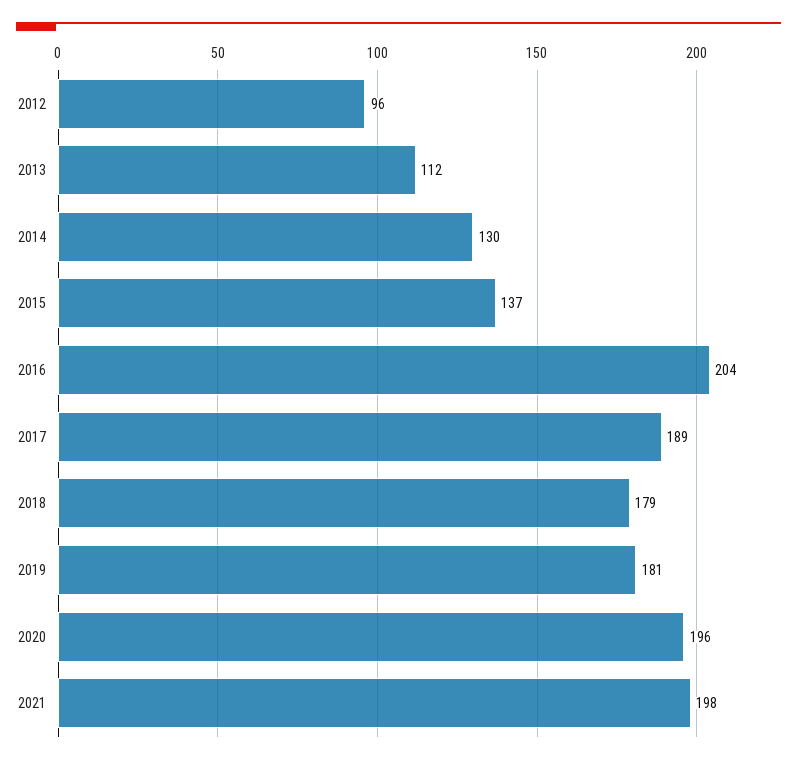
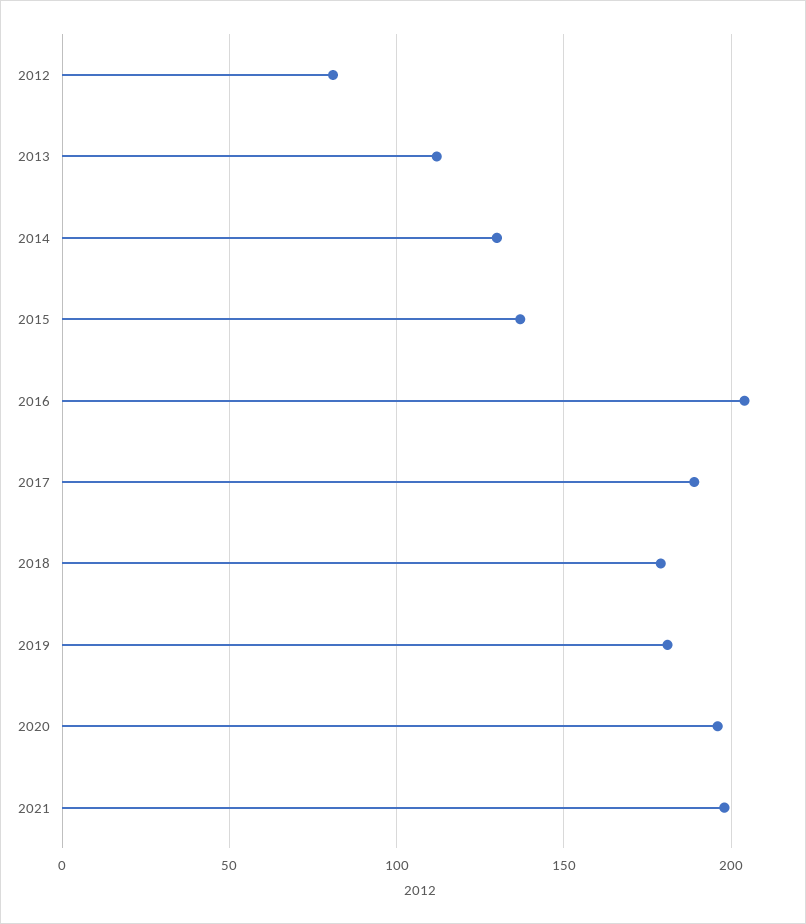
  {
-   "2012": 96,
+   "2012": 80,
    "2013": 112,
    "2014": 130,
    "2015": 137,
    "2016": 204,
    "2017": 189,
    "2018": 179,
    "2019": 181,
    "2020": 196,
    "2021": 198
  }

